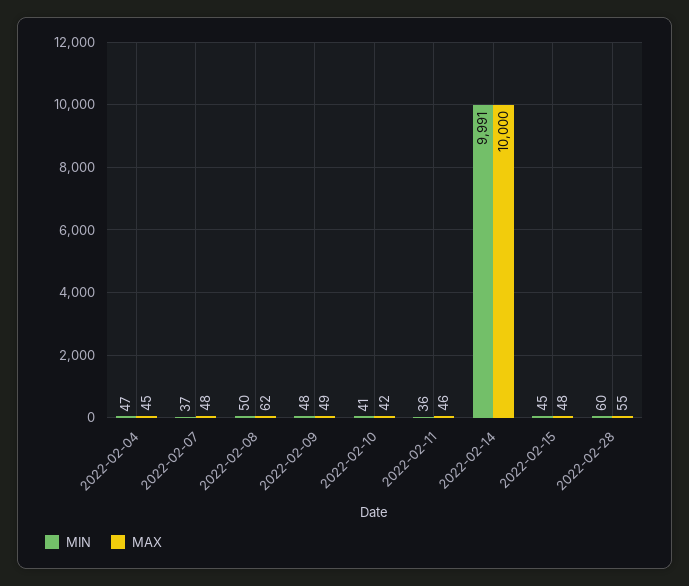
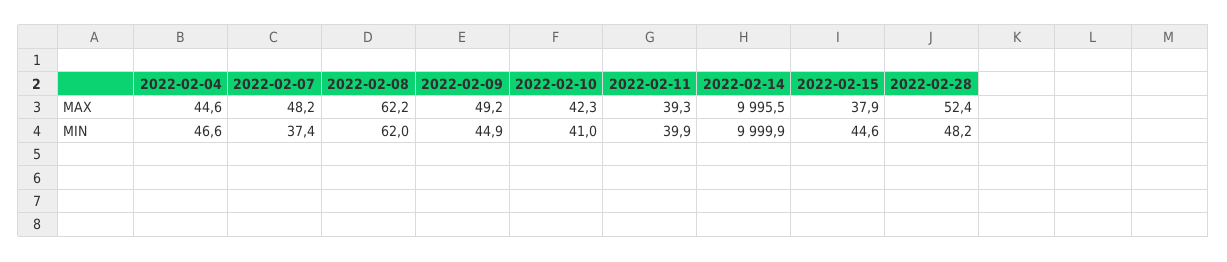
  {
    "MIN": {
      "2022-02-04": 46.6,
      "2022-02-07": 37.4,
-     "2022-02-08": 50,
+     "2022-02-08": 62,
-     "2022-02-09": 48,
+     "2022-02-09": 44.9,
      "2022-02-10": 41,
-     "2022-02-11": 36,
+     "2022-02-11": 39.9,
-     "2022-02-14": 9991,
+     "2022-02-14": 9999.9,
      "2022-02-15": 44.6,
-     "2022-02-28": 60
+     "2022-02-28": 48.2
    },
    "MAX": {
      "2022-02-04": 44.6,
      "2022-02-07": 48.2,
      "2022-02-08": 62.2,
      "2022-02-09": 49.2,
      "2022-02-10": 42.3,
-     "2022-02-11": 46,
+     "2022-02-11": 39.3,
-     "2022-02-14": 10000,
+     "2022-02-14": 9995.5,
-     "2022-02-15": 48,
+     "2022-02-15": 37.9,
-     "2022-02-28": 55
+     "2022-02-28": 52.4
    }
  }

